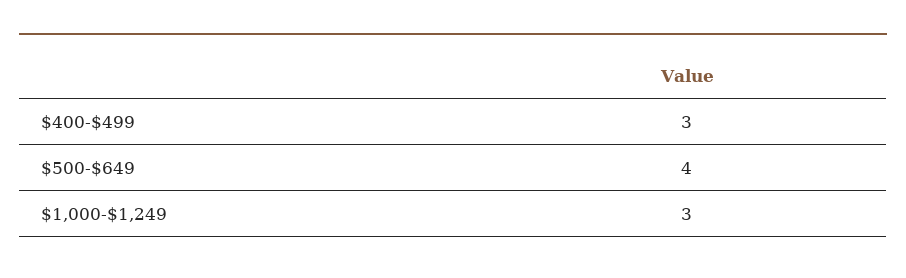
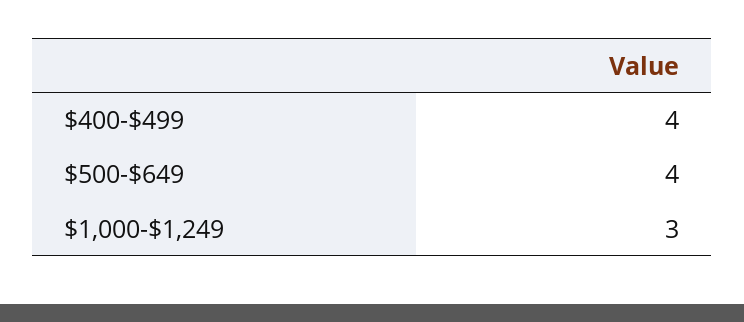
  {
-   "$400-$499": 3,
+   "$400-$499": 4,
    "$500-$649": 4,
    "$1,000-$1,249": 3
  }

